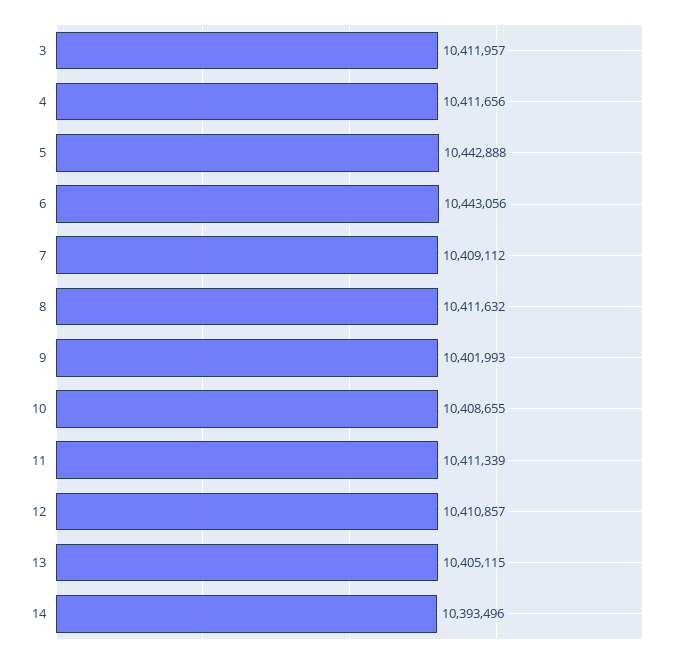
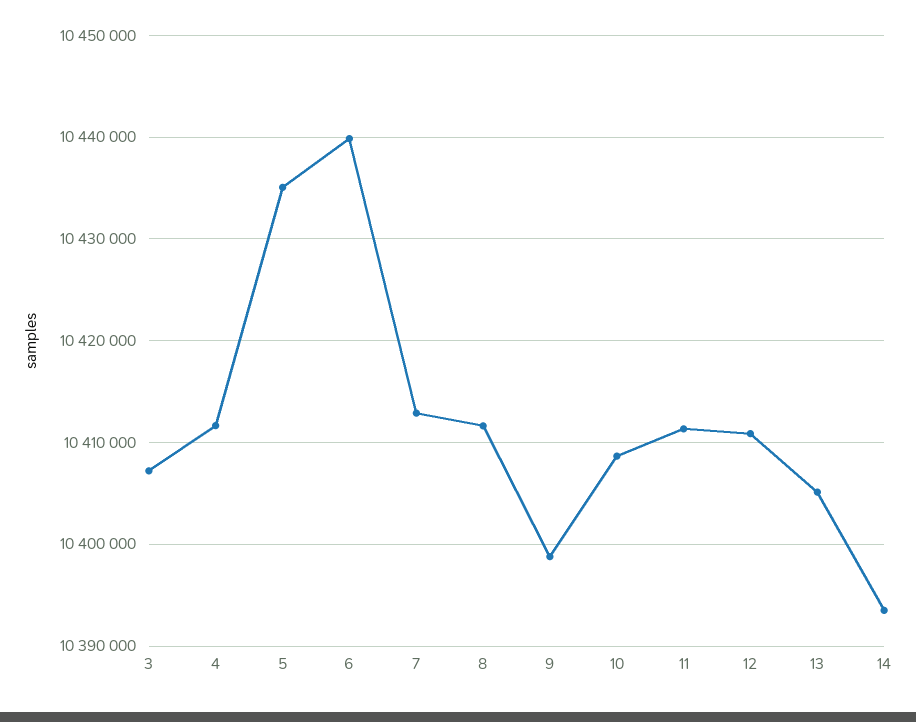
  {
-   "3": 10411957,
+   "3": 10407000,
    "4": 10411656,
-   "5": 10442888,
+   "5": 10435000,
-   "6": 10443056,
+   "6": 10440000,
-   "7": 10409112,
+   "7": 10413000,
    "8": 10411632,
-   "9": 10401993,
+   "9": 10399000,
    "10": 10408655,
    "11": 10411339,
    "12": 10410857,
    "13": 10405115,
    "14": 10393496
  }

